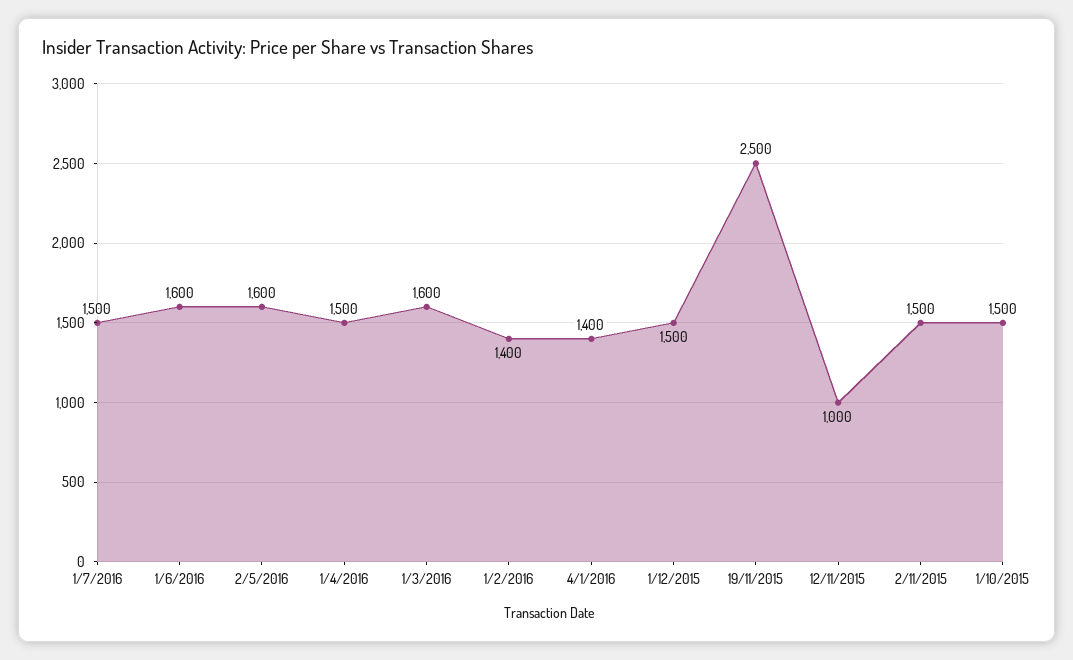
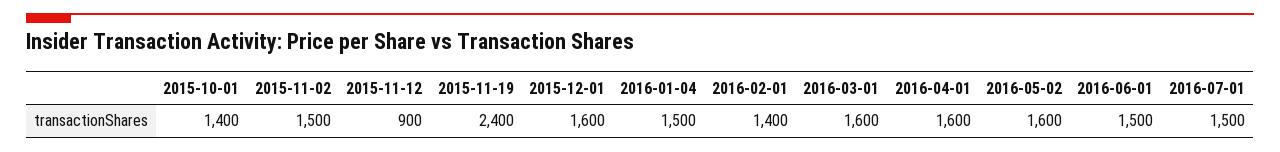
  {
    "1/7/2016": 1500,
-   "1/6/2016": 1600,
+   "1/6/2016": 1500,
    "2/5/2016": 1600,
-   "1/4/2016": 1500,
+   "1/4/2016": 1600,
    "1/3/2016": 1600,
    "1/2/2016": 1400,
-   "4/1/2016": 1400,
+   "4/1/2016": 1500,
-   "1/12/2015": 1500,
+   "1/12/2015": 1600,
-   "19/11/2015": 2500,
+   "19/11/2015": 2400,
-   "12/11/2015": 1000,
+   "12/11/2015": 900,
    "2/11/2015": 1500,
-   "1/10/2015": 1500
+   "1/10/2015": 1400
  }

